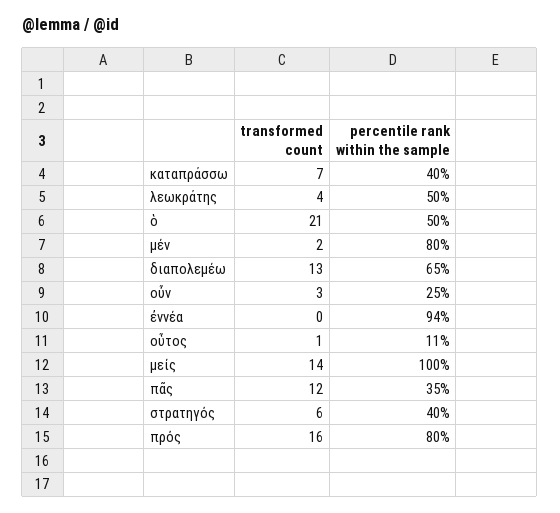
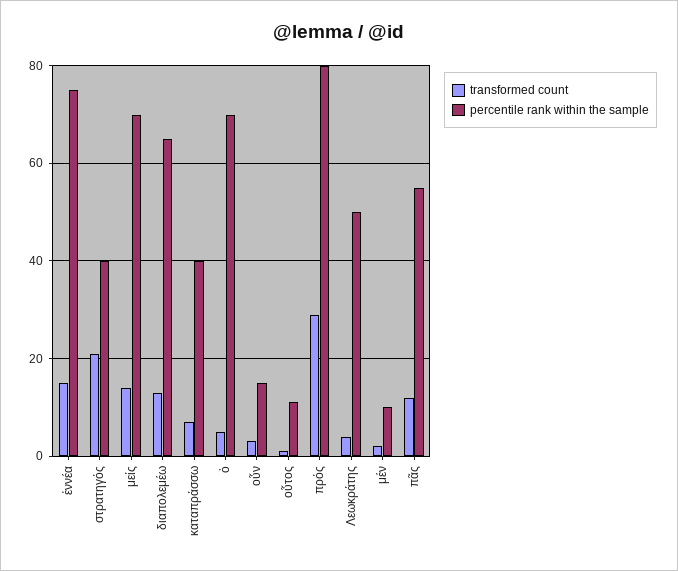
  {
    "transformed count": {
      "καταπράσσω": 7,
      "λεωκράτης": 4,
-     "ὁ": 21,
+     "ὁ": 5,
      "μέν": 2,
      "διαπολεμέω": 13,
      "οὖν": 3,
-     "ἐννέα": 0,
+     "ἐννέα": 15,
      "οὗτος": 1,
      "μείς": 14,
      "πᾶς": 12,
-     "στρατηγός": 6,
+     "στρατηγός": 20,
-     "πρός": 16
+     "πρός": 30
    },
    "percentile rank within the sample": {
      "καταπράσσω": 40,
      "λεωκράτης": 50,
-     "ὁ": 50,
+     "ὁ": 70,
-     "μέν": 80,
+     "μέν": 10,
      "διαπολεμέω": 65,
-     "οὖν": 25,
+     "οὖν": 15,
-     "ἐννέα": 94,
+     "ἐννέα": 75,
      "οὗτος": 11,
-     "μείς": 100,
+     "μείς": 70,
-     "πᾶς": 35,
+     "πᾶς": 55,
      "στρατηγός": 40,
      "πρός": 80
    }
  }

